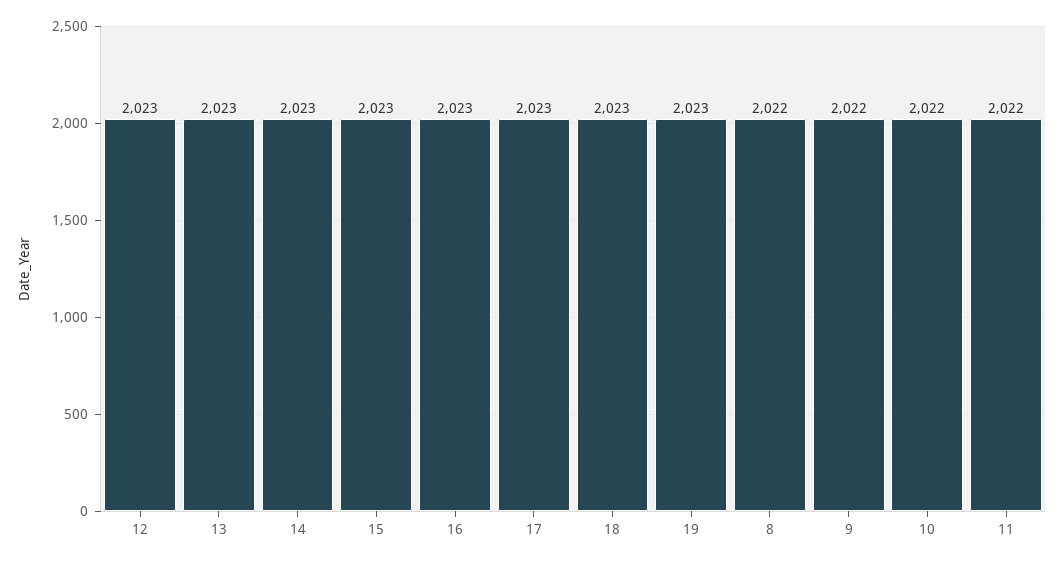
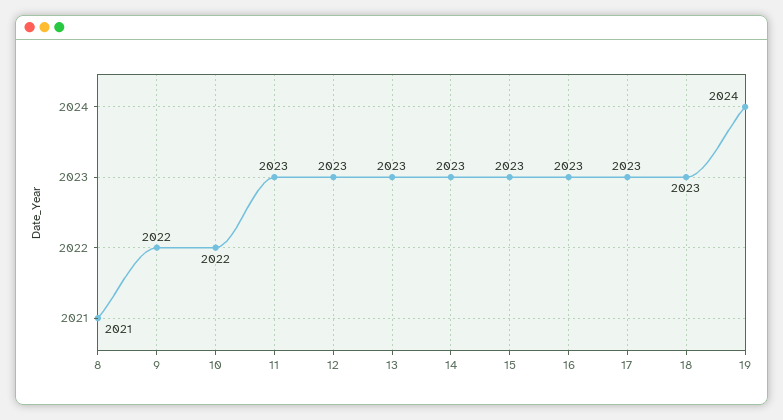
  {
    "12": 2023,
    "13": 2023,
    "14": 2023,
    "15": 2023,
    "16": 2023,
    "17": 2023,
    "18": 2023,
-   "19": 2023,
+   "19": 2024,
-   "8": 2022,
+   "8": 2021,
    "9": 2022,
    "10": 2022,
-   "11": 2022
+   "11": 2023
  }

